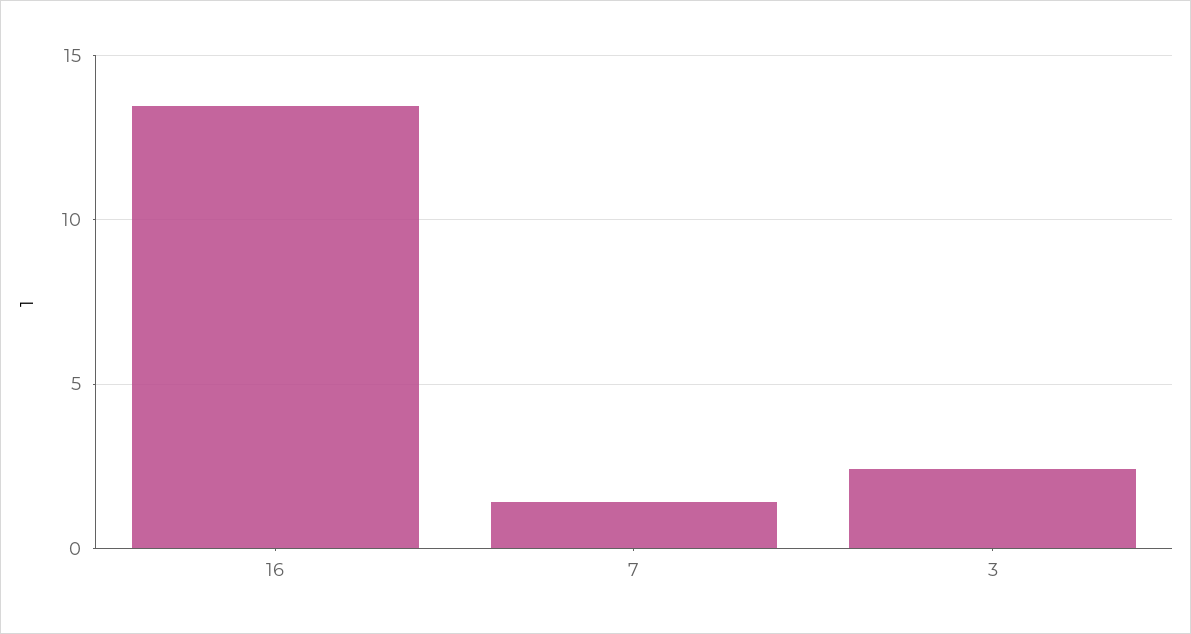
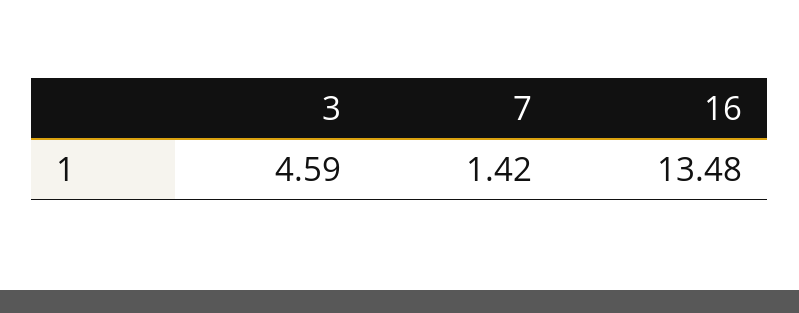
  {
    "16": 13.48,
    "7": 1.42,
-   "3": 2.5
+   "3": 4.59
  }

